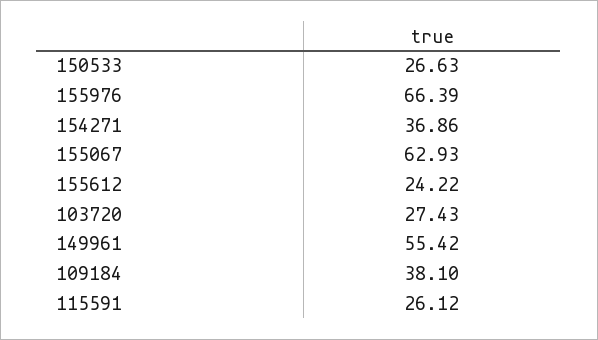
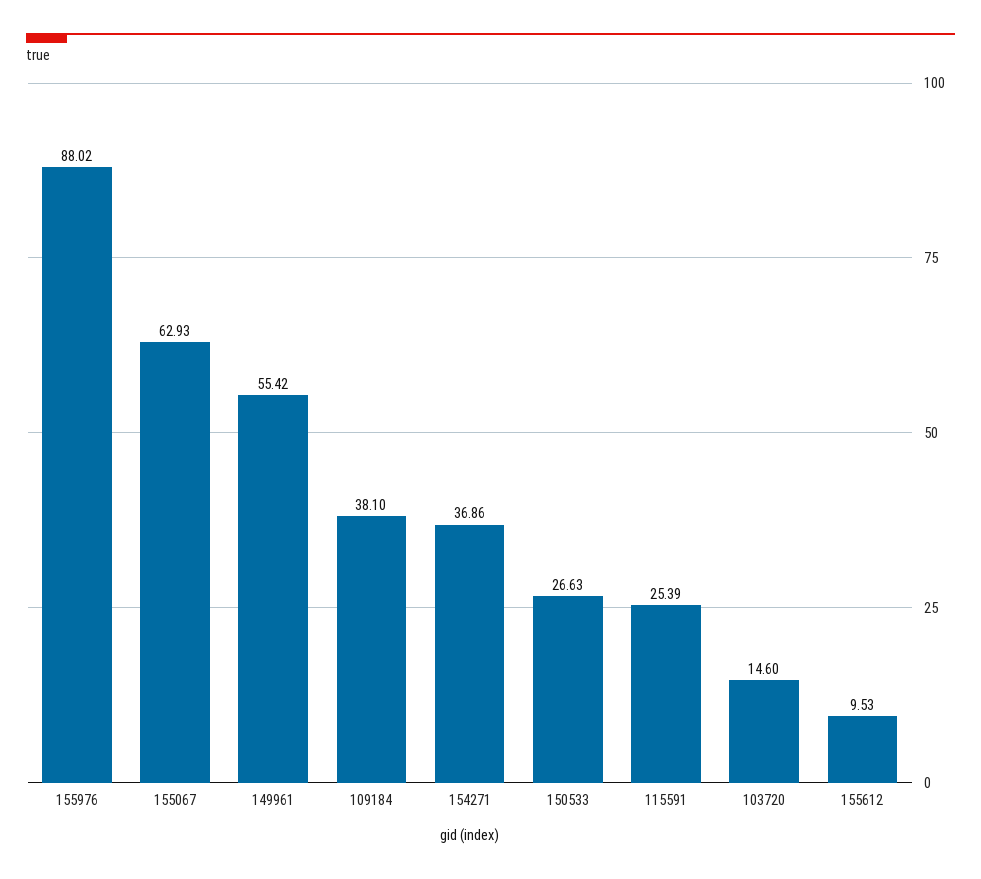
  {
    "150533": 26.63,
-   "155976": 66.39,
+   "155976": 88.02,
    "154271": 36.86,
    "155067": 62.93,
-   "155612": 24.22,
+   "155612": 9.53,
-   "103720": 27.43,
+   "103720": 14.6,
    "149961": 55.42,
    "109184": 38.1,
-   "115591": 26.12
+   "115591": 25.39
  }

